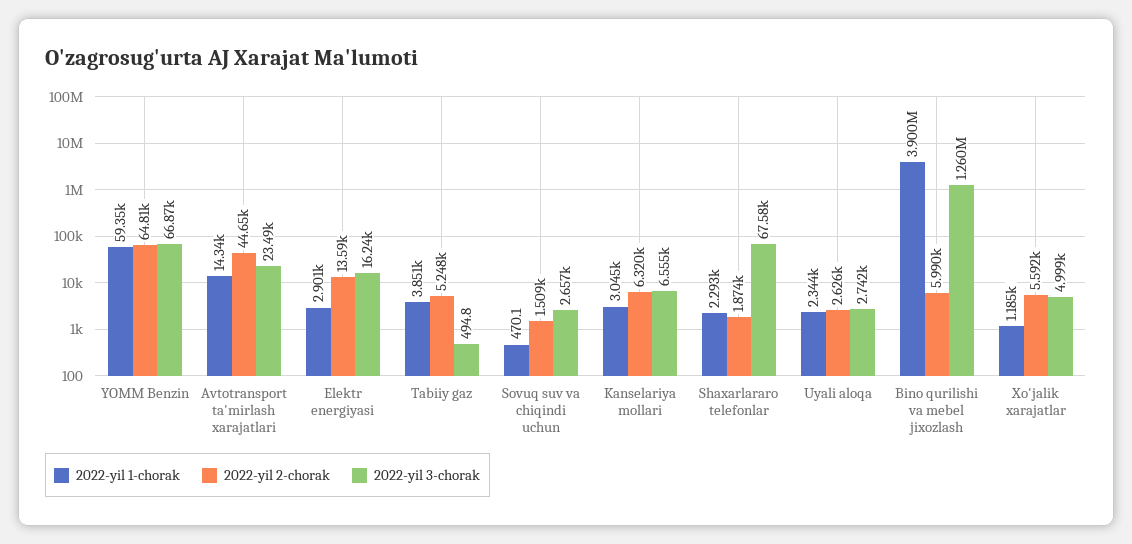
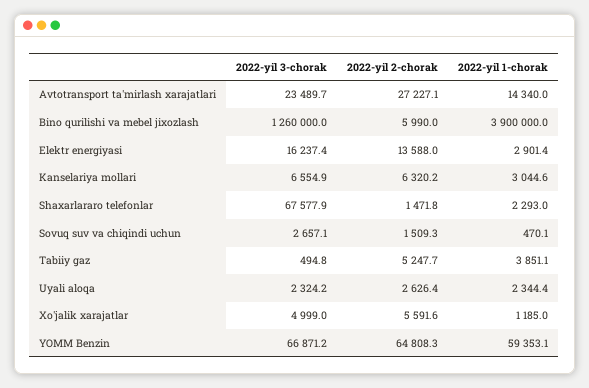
  {
    "2022-yil 1-chorak": {
      "YOMM Benzin": 59353.1,
      "Avtotransport ta'mirlash xarajatlari": 14340,
      "Elektr energiyasi": 2901.4,
      "Tabiiy gaz": 3851.1,
      "Sovuq suv va chiqindi uchun": 470.1,
      "Kanselariya mollari": 3044.6,
      "Shaxarlararo telefonlar": 2293,
      "Uyali aloqa": 2344.4,
      "Bino qurilishi va mebel jixozlash": 3900000,
      "Xo'jalik xarajatlar": 1185
    },
    "2022-yil 2-chorak": {
      "YOMM Benzin": 64808.3,
-     "Avtotransport ta'mirlash xarajatlari": 44650,
+     "Avtotransport ta'mirlash xarajatlari": 27227.1,
      "Elektr energiyasi": 13588,
      "Tabiiy gaz": 5247.7,
      "Sovuq suv va chiqindi uchun": 1509.3,
      "Kanselariya mollari": 6320.2,
-     "Shaxarlararo telefonlar": 1874,
+     "Shaxarlararo telefonlar": 1471.8,
      "Uyali aloqa": 2626.4,
      "Bino qurilishi va mebel jixozlash": 5990,
      "Xo'jalik xarajatlar": 5591.6
    },
    "2022-yil 3-chorak": {
      "YOMM Benzin": 66871.2,
      "Avtotransport ta'mirlash xarajatlari": 23489.7,
      "Elektr energiyasi": 16237.4,
      "Tabiiy gaz": 494.8,
      "Sovuq suv va chiqindi uchun": 2657.1,
      "Kanselariya mollari": 6554.9,
      "Shaxarlararo telefonlar": 67577.9,
-     "Uyali aloqa": 2742,
+     "Uyali aloqa": 2324.2,
      "Bino qurilishi va mebel jixozlash": 1260000,
      "Xo'jalik xarajatlar": 4999
    }
  }

